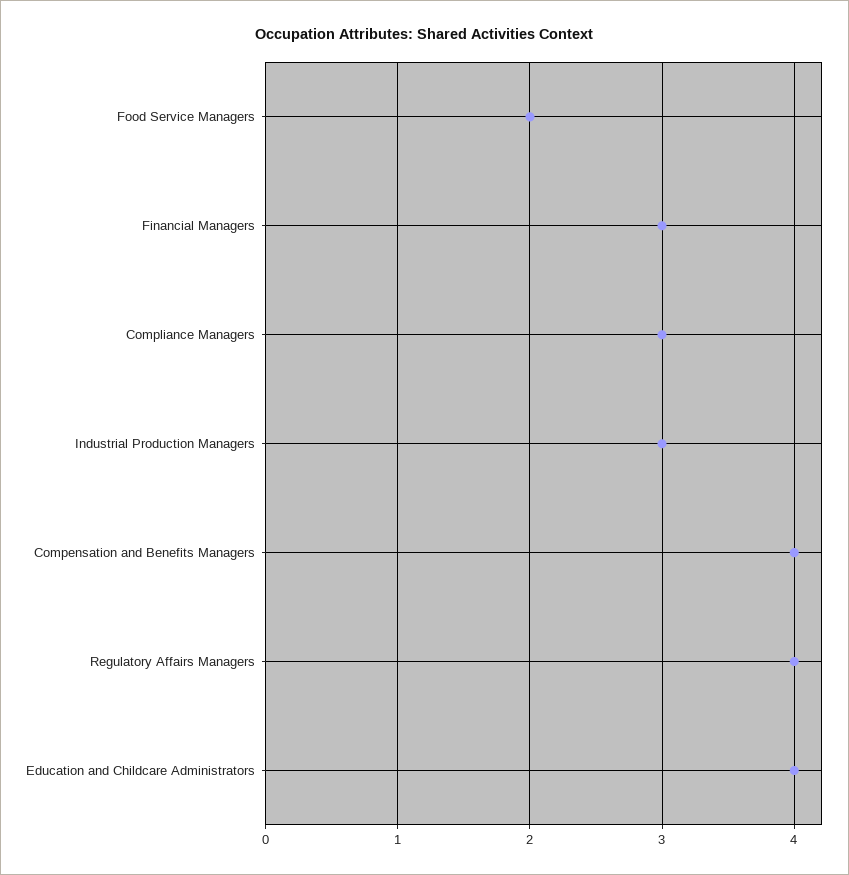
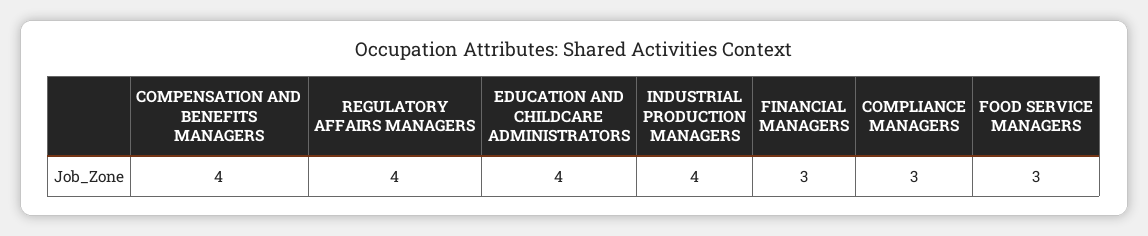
  {
-   "Food Service Managers": 2,
+   "Food Service Managers": 3,
    "Financial Managers": 3,
    "Compliance Managers": 3,
-   "Industrial Production Managers": 3,
+   "Industrial Production Managers": 4,
    "Compensation and Benefits Managers": 4,
    "Regulatory Affairs Managers": 4,
    "Education and Childcare Administrators": 4
  }

